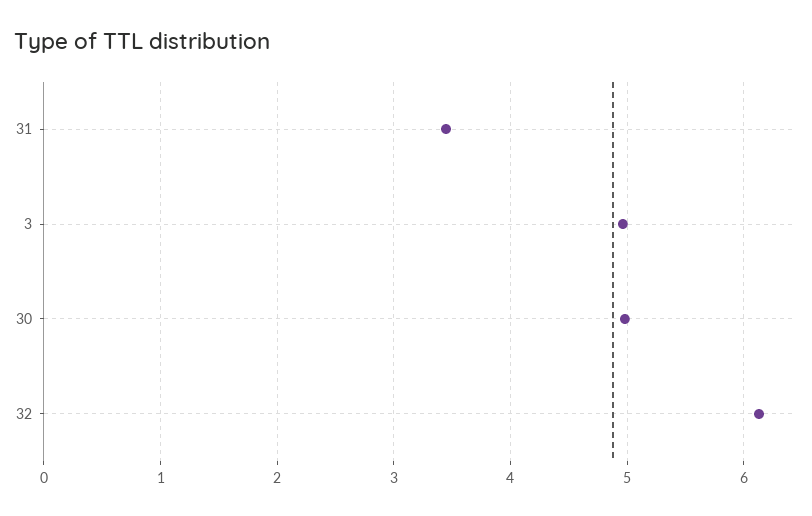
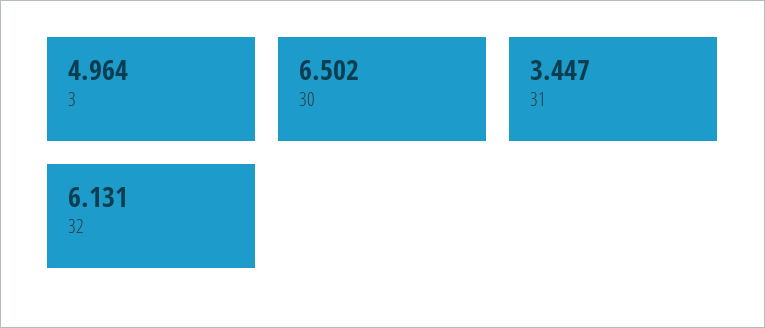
  {
    "31": 3.447,
    "3": 4.964,
-   "30": 5,
+   "30": 6.502,
    "32": 6.131
  }

